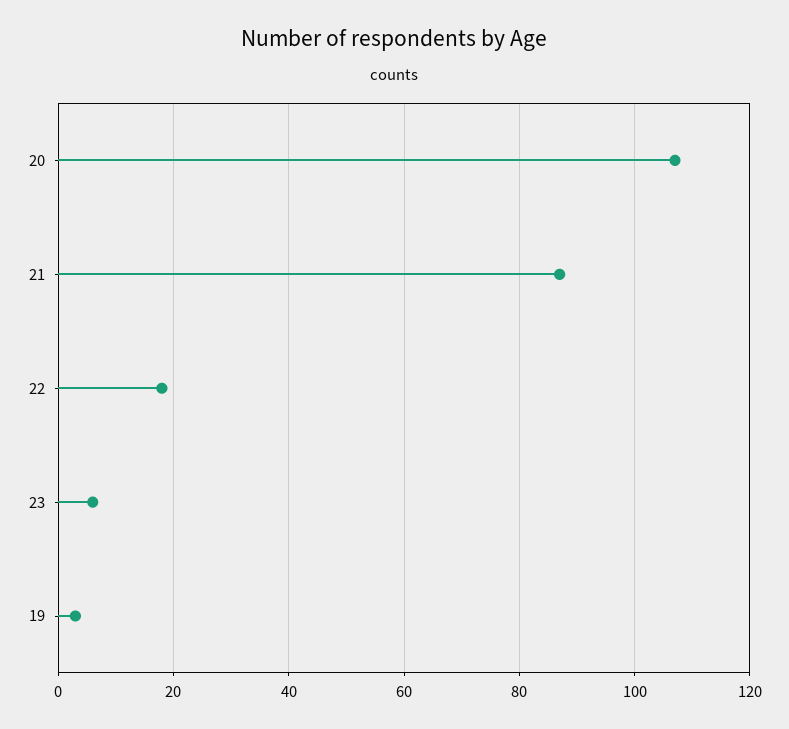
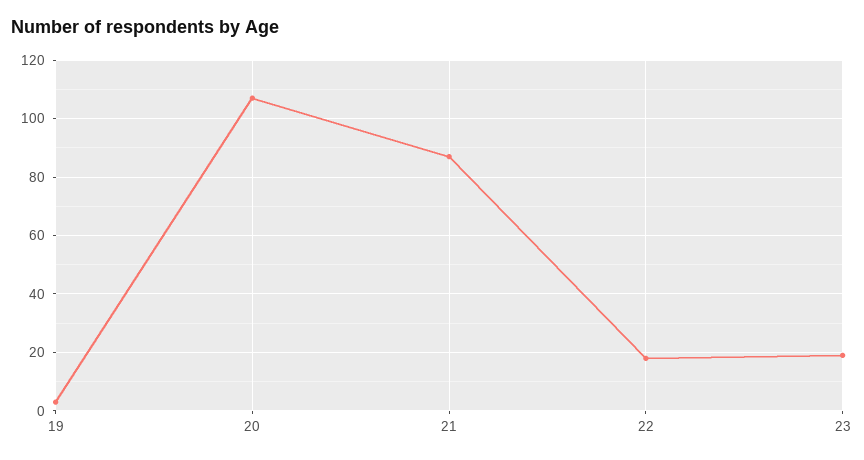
  {
    "20": 105,
    "21": 85,
    "22": 20,
-   "23": 5,
+   "23": 20,
    "19": 5
  }

